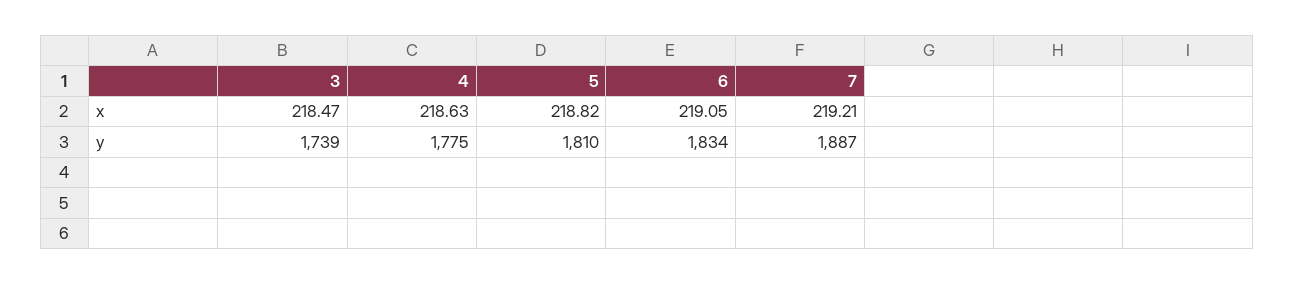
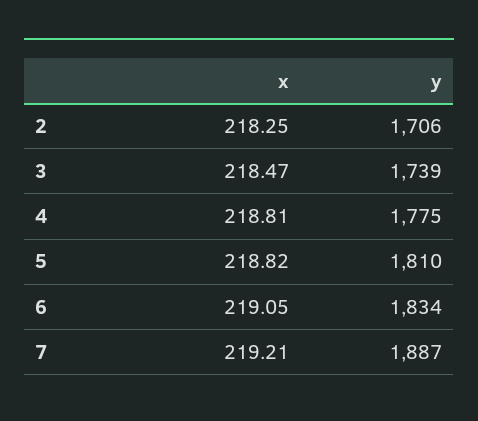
  {
    "3": {
      "x": 218.47,
      "y": 1739
    },
    "4": {
-     "x": 218.63,
+     "x": 218.81,
      "y": 1775
    },
    "5": {
      "x": 218.82,
      "y": 1810
    },
    "6": {
      "x": 219.05,
      "y": 1834
    },
    "7": {
      "x": 219.21,
      "y": 1887
-   }
+   },
+   "2": {
+     "x": 218.25,
+     "y": 1706
+   }
  }

